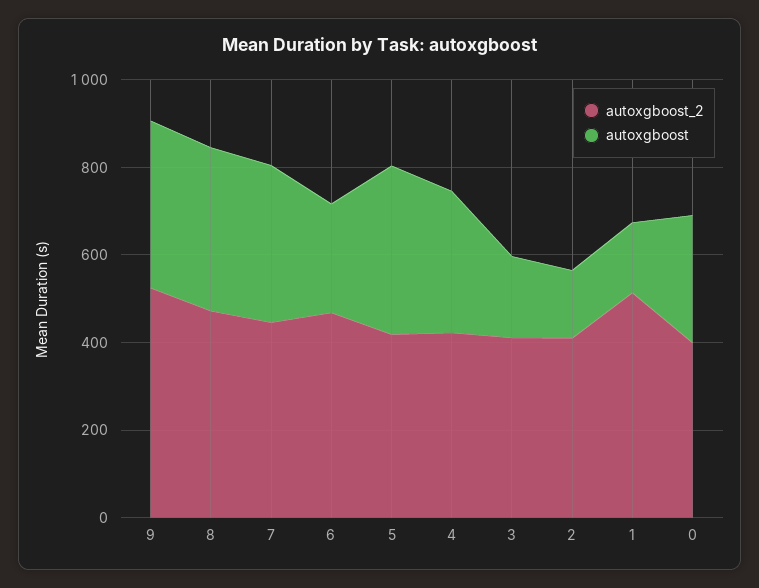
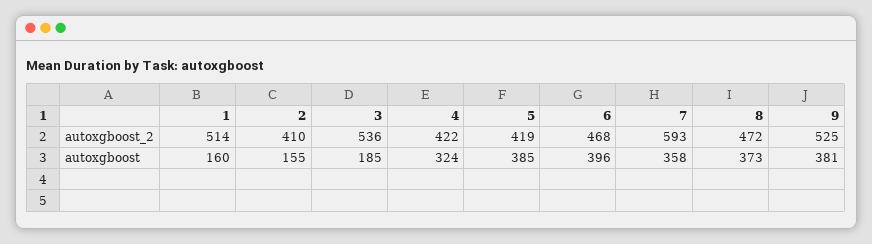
  {
    "autoxgboost_2": {
      "9": 525,
      "8": 472,
-     "7": 450,
+     "7": 593,
      "6": 468,
      "5": 419,
      "4": 422,
-     "3": 400,
+     "3": 536,
      "2": 410,
-     "1": 514,
+     "1": 514
-     "0": 400
    },
    "autoxgboost": {
      "9": 381,
      "8": 373,
      "7": 358,
-     "6": 250,
+     "6": 396,
      "5": 385,
      "4": 324,
      "3": 185,
      "2": 155,
-     "1": 160,
+     "1": 160
-     "0": 300
    }
  }

